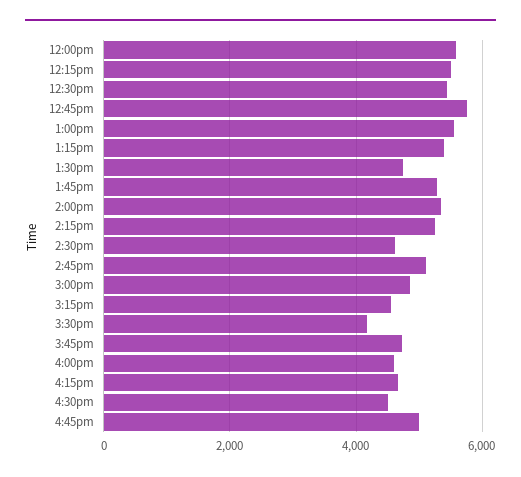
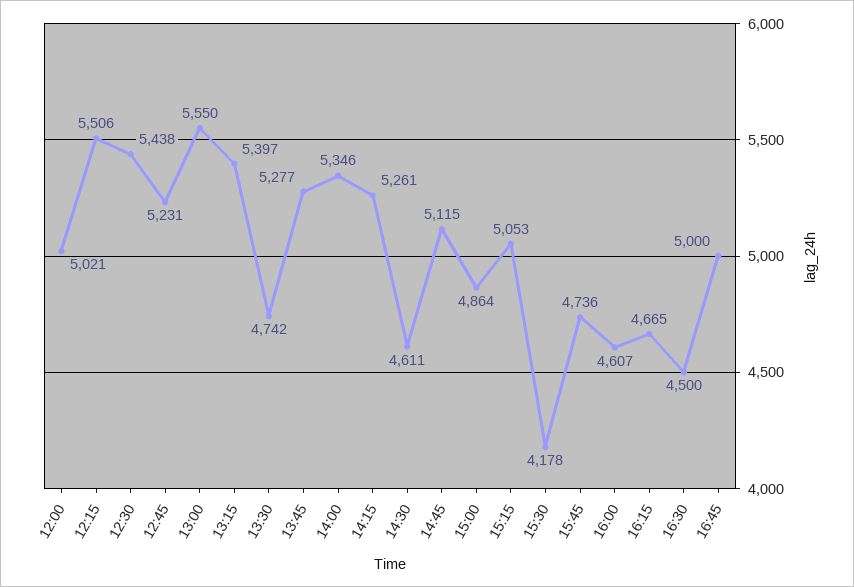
  {
-   "12:00pm": 5600,
+   "12:00pm": 5021,
    "12:15pm": 5506,
    "12:30pm": 5438,
-   "12:45pm": 5800,
+   "12:45pm": 5231,
    "1:00pm": 5550,
    "1:15pm": 5397,
    "1:30pm": 4742,
    "1:45pm": 5277,
    "2:00pm": 5346,
    "2:15pm": 5261,
    "2:30pm": 4611,
    "2:45pm": 5115,
    "3:00pm": 4864,
-   "3:15pm": 4600,
+   "3:15pm": 5053,
    "3:30pm": 4178,
    "3:45pm": 4736,
    "4:00pm": 4607,
    "4:15pm": 4665,
    "4:30pm": 4500,
    "4:45pm": 5000
  }

